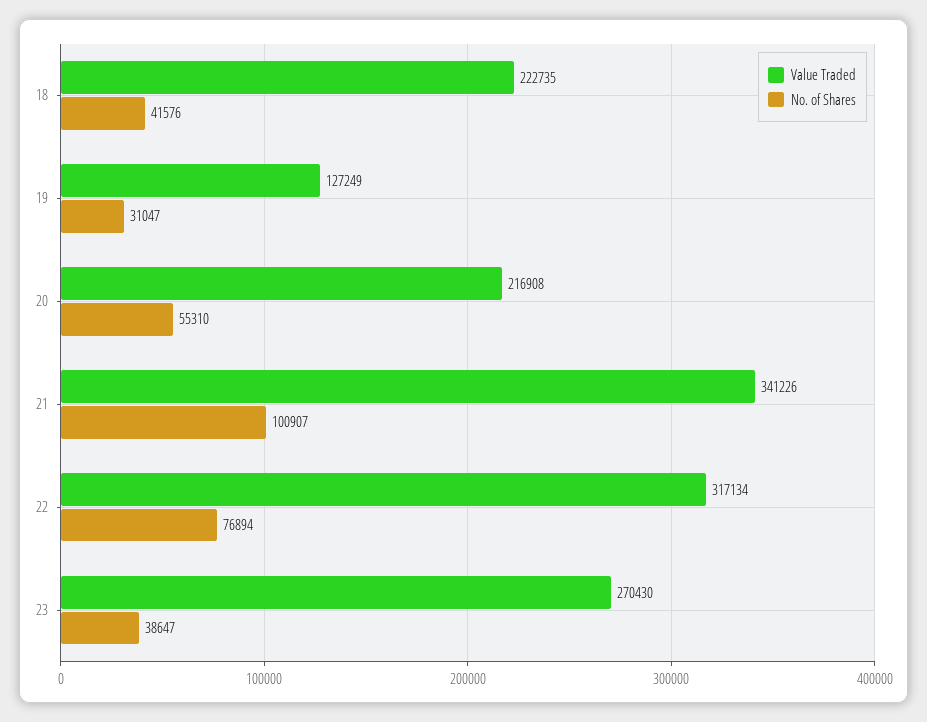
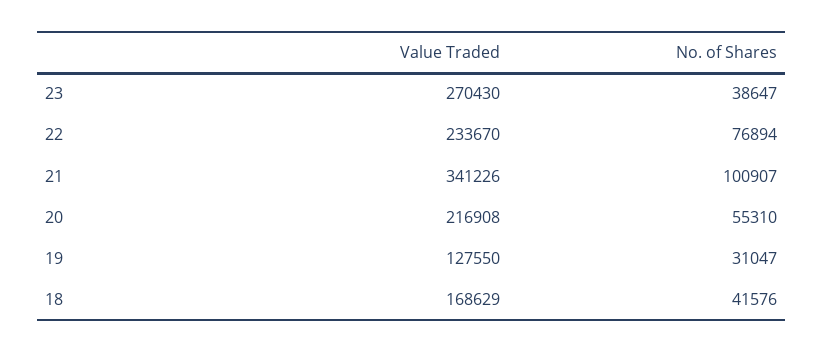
  {
    "Value Traded": {
-     "18": 222735,
+     "18": 168629,
-     "19": 127249,
+     "19": 127550,
      "20": 216908,
      "21": 341226,
-     "22": 317134,
+     "22": 233670,
      "23": 270430
    },
    "No. of Shares": {
      "18": 41576,
      "19": 31047,
      "20": 55310,
      "21": 100907,
      "22": 76894,
      "23": 38647
    }
  }

